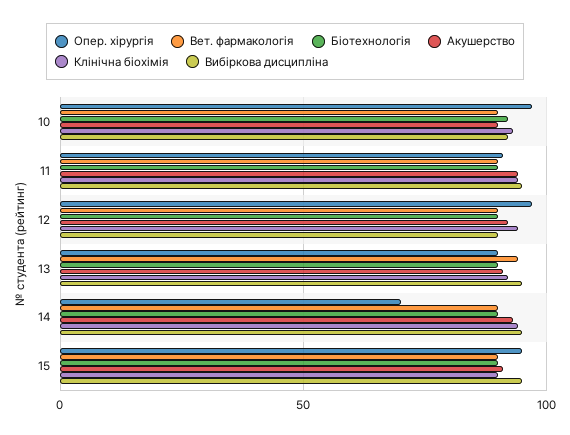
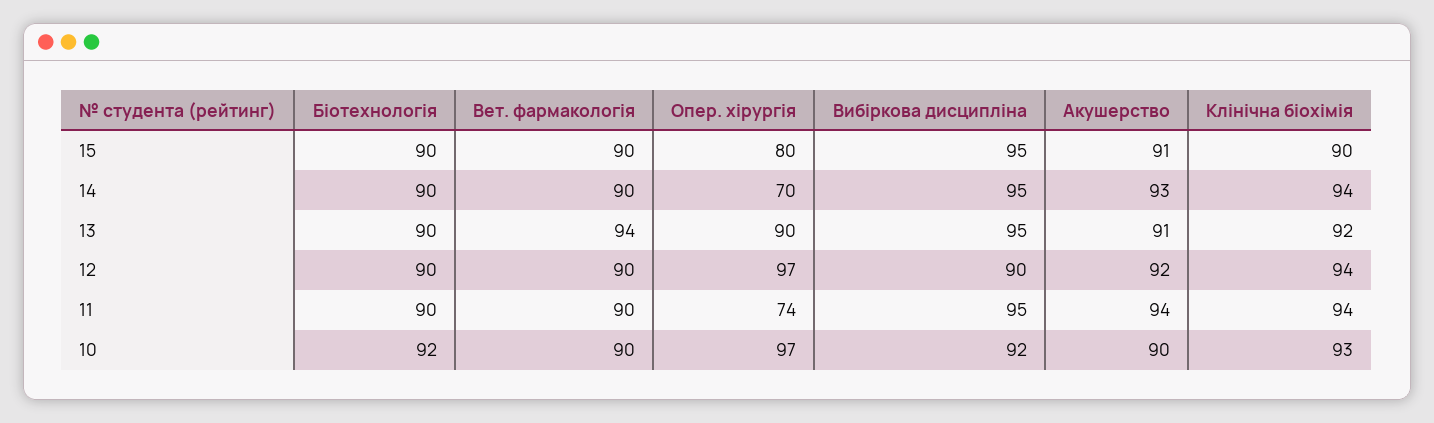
  {
    "Опер. хірургія": {
      "10": 97,
-     "11": 90,
+     "11": 74,
      "12": 97,
      "13": 90,
      "14": 70,
-     "15": 95
+     "15": 80
    },
    "Вет. фармакологія": {
      "10": 90,
      "11": 90,
      "12": 90,
      "13": 94,
      "14": 90,
      "15": 90
    },
    "Біотехнологія": {
      "10": 92,
      "11": 90,
      "12": 90,
      "13": 90,
      "14": 90,
      "15": 90
    },
    "Акушерство": {
      "10": 90,
      "11": 94,
      "12": 92,
      "13": 91,
      "14": 93,
      "15": 91
    },
    "Клінічна біохімія": {
      "10": 93,
      "11": 94,
      "12": 94,
      "13": 92,
      "14": 94,
      "15": 90
    },
    "Вибіркова дисципліна": {
      "10": 92,
      "11": 95,
      "12": 90,
      "13": 95,
      "14": 95,
      "15": 95
    }
  }

